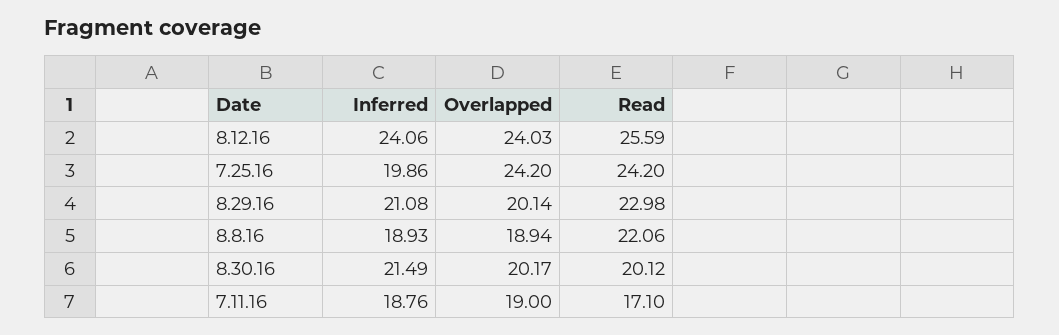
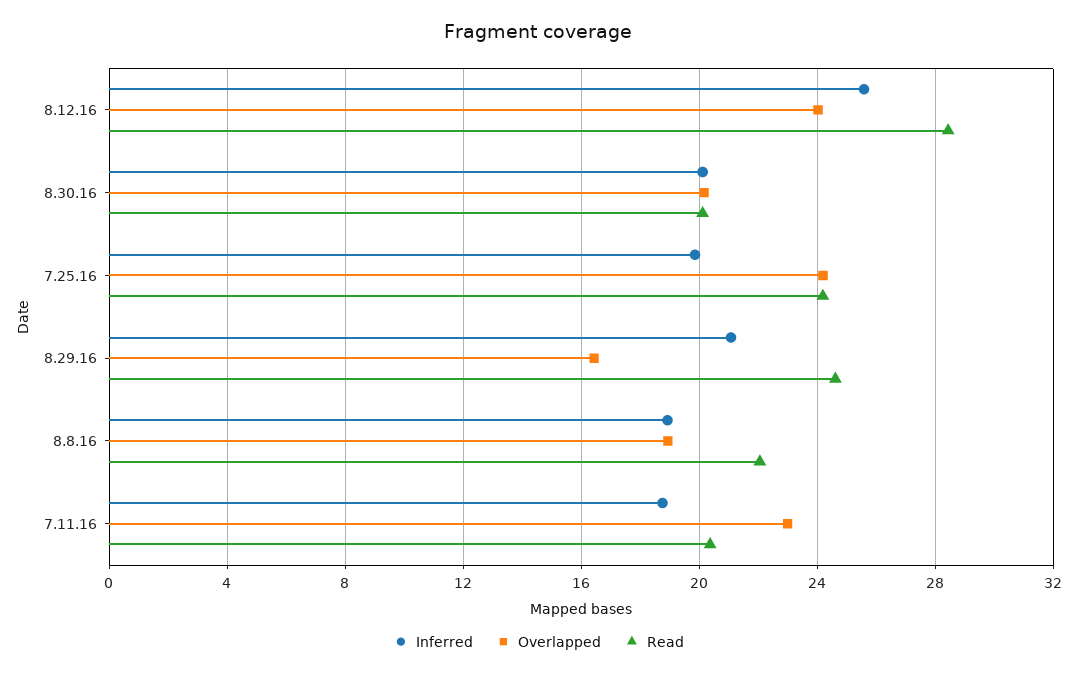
  {
    "Inferred": {
-     "8.12.16": 24.06,
+     "8.12.16": 25.5,
      "7.25.16": 19.86,
      "8.29.16": 21.08,
      "8.8.16": 18.93,
-     "8.30.16": 21.49,
+     "8.30.16": 20,
      "7.11.16": 18.76
    },
    "Overlapped": {
      "8.12.16": 24.03,
      "7.25.16": 24.2,
-     "8.29.16": 20.14,
+     "8.29.16": 16.5,
      "8.8.16": 18.94,
      "8.30.16": 20.17,
-     "7.11.16": 19
+     "7.11.16": 23
    },
    "Read": {
-     "8.12.16": 25.59,
+     "8.12.16": 28.5,
      "7.25.16": 24.2,
-     "8.29.16": 22.98,
+     "8.29.16": 24.5,
      "8.8.16": 22.06,
      "8.30.16": 20.12,
-     "7.11.16": 17.1
+     "7.11.16": 20.5
    }
  }

